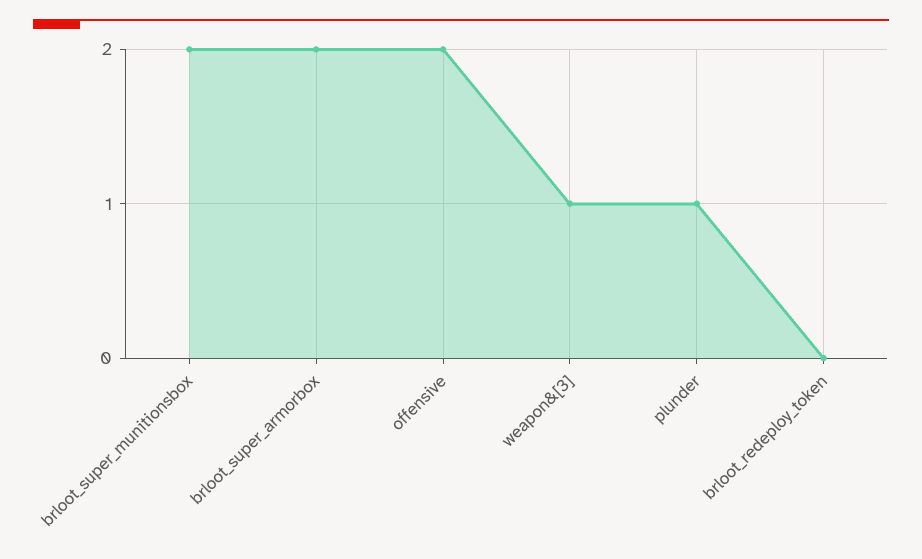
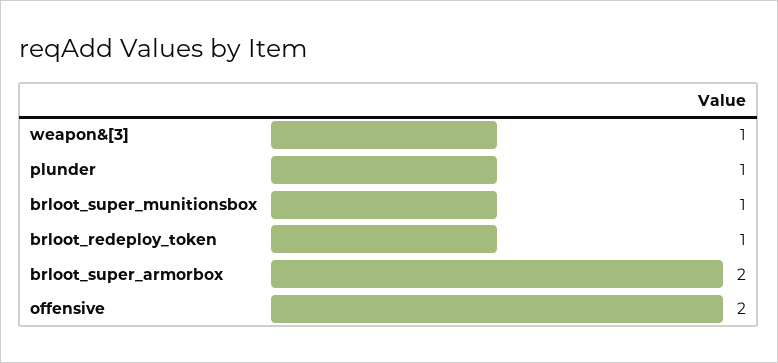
  {
-   "brloot_super_munitionsbox": 2,
+   "brloot_super_munitionsbox": 1,
    "brloot_super_armorbox": 2,
    "offensive": 2,
    "weapon&[3]": 1,
    "plunder": 1,
-   "brloot_redeploy_token": 0
+   "brloot_redeploy_token": 1
  }

